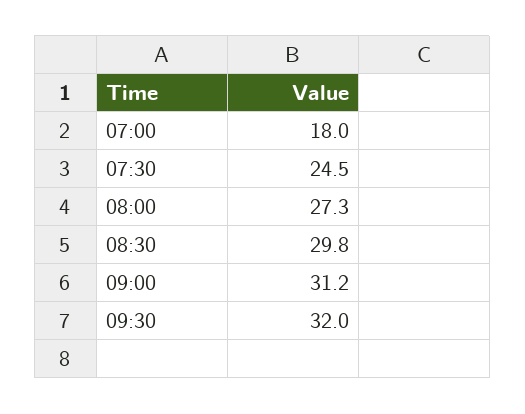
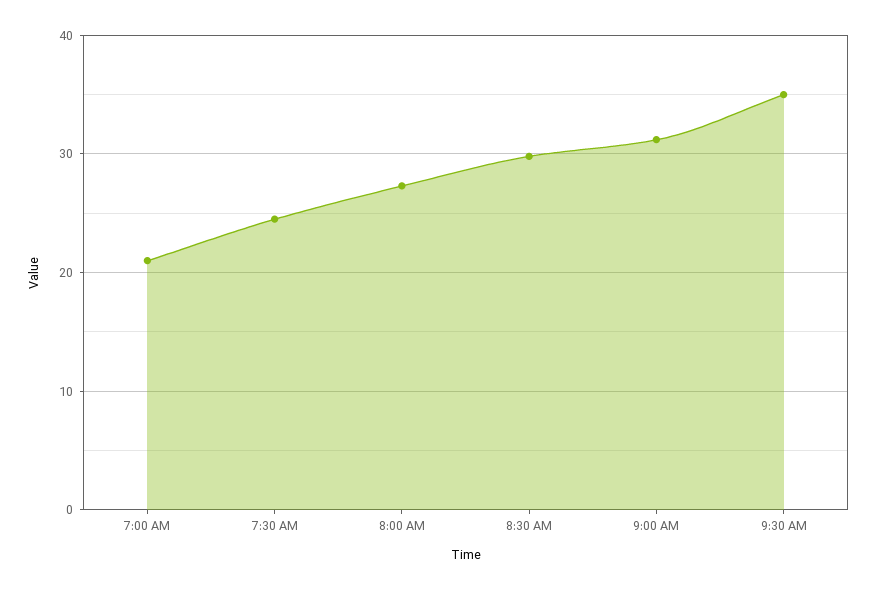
  {
-   "07:00": 18,
+   "07:00": 21,
    "07:30": 24.5,
    "08:00": 27.3,
    "08:30": 29.8,
    "09:00": 31.2,
-   "09:30": 32
+   "09:30": 35
  }

